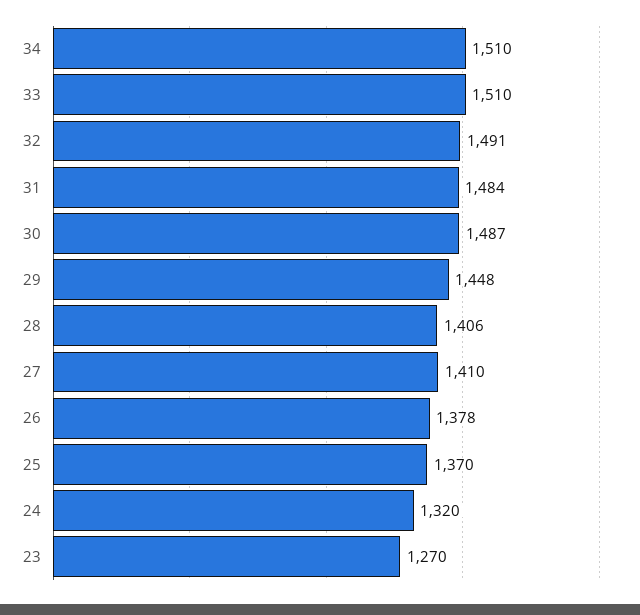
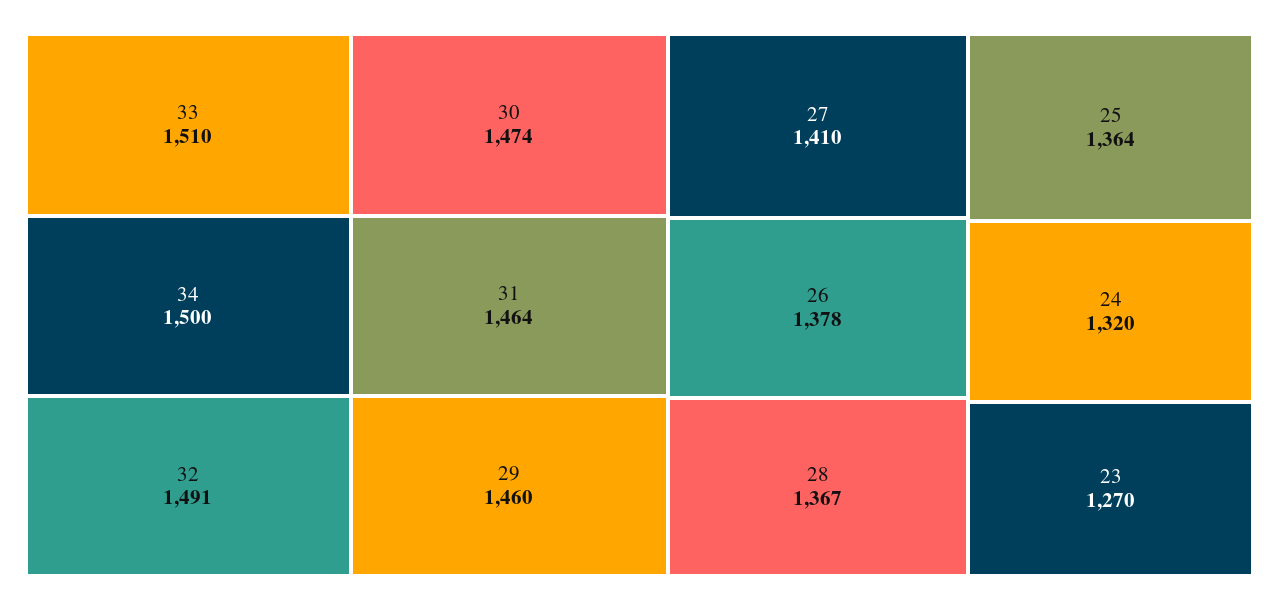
  {
-   "34": 1510,
+   "34": 1500,
    "33": 1510,
    "32": 1491,
-   "31": 1484,
+   "31": 1464,
-   "30": 1487,
+   "30": 1474,
-   "29": 1448,
+   "29": 1460,
-   "28": 1406,
+   "28": 1367,
    "27": 1410,
    "26": 1378,
-   "25": 1370,
+   "25": 1364,
    "24": 1320,
    "23": 1270
  }

